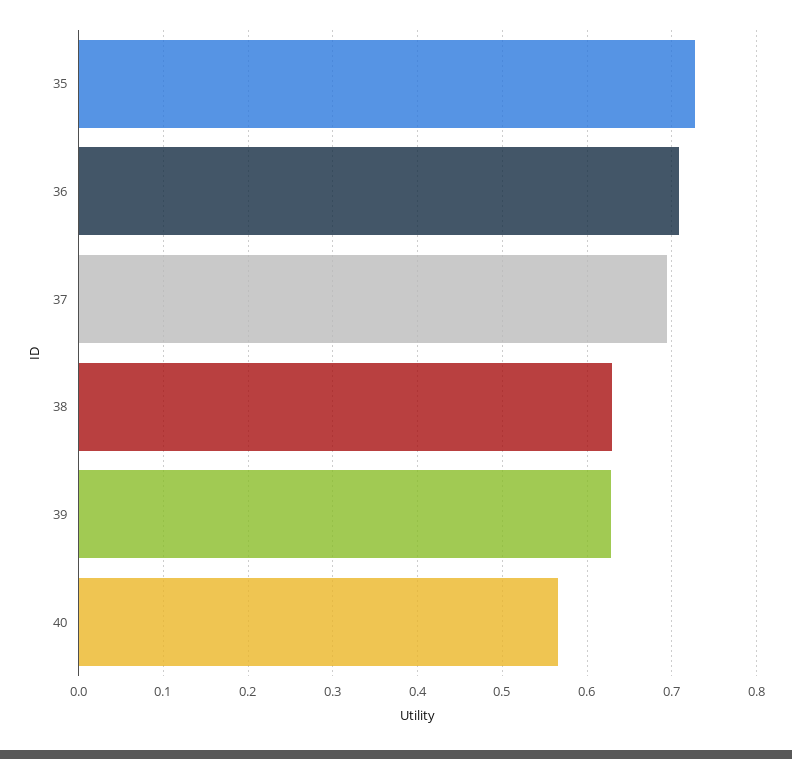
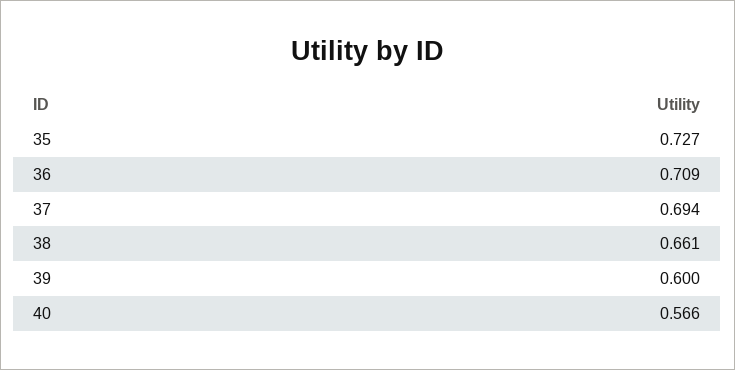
  {
    "35": 0.727,
    "36": 0.709,
    "37": 0.694,
-   "38": 0.63,
+   "38": 0.661,
-   "39": 0.63,
+   "39": 0.6,
    "40": 0.566
  }

